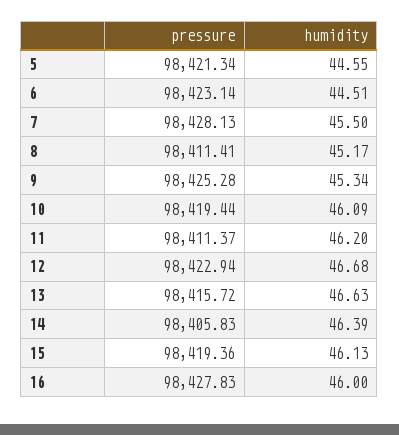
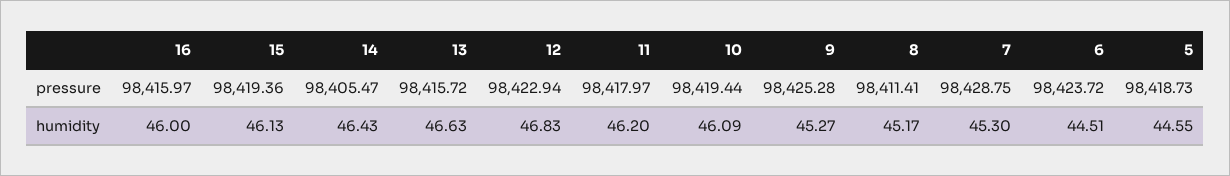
  {
    "pressure": {
-     "5": 98421.34,
+     "5": 98418.73,
-     "6": 98423.14,
+     "6": 98423.72,
-     "7": 98428.13,
+     "7": 98428.75,
      "8": 98411.41,
      "9": 98425.28,
      "10": 98419.44,
-     "11": 98411.37,
+     "11": 98417.97,
      "12": 98422.94,
      "13": 98415.72,
-     "14": 98405.83,
+     "14": 98405.47,
      "15": 98419.36,
-     "16": 98427.83
+     "16": 98415.97
    },
    "humidity": {
      "5": 44.55,
      "6": 44.51,
-     "7": 45.5,
+     "7": 45.3,
      "8": 45.17,
-     "9": 45.34,
+     "9": 45.27,
      "10": 46.09,
      "11": 46.2,
-     "12": 46.68,
+     "12": 46.83,
      "13": 46.63,
-     "14": 46.39,
+     "14": 46.43,
      "15": 46.13,
      "16": 46
    }
  }

